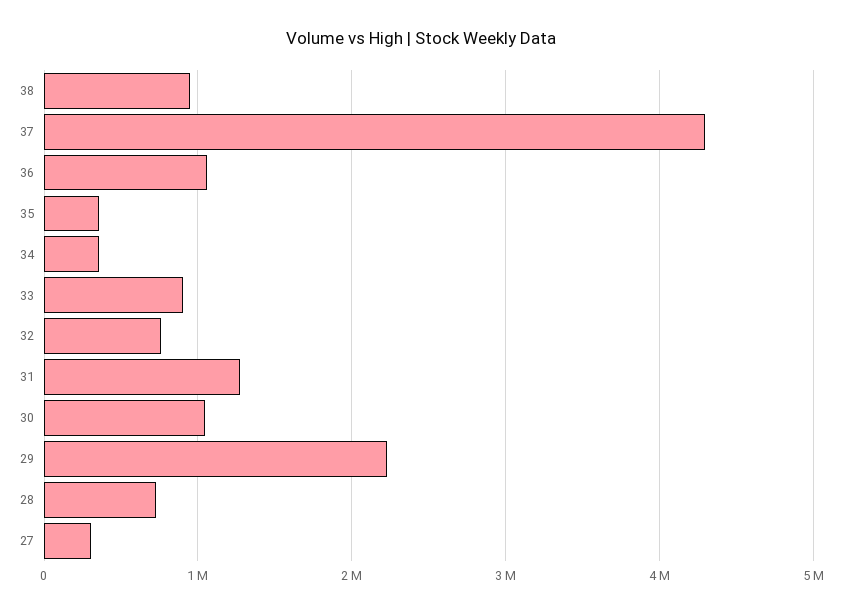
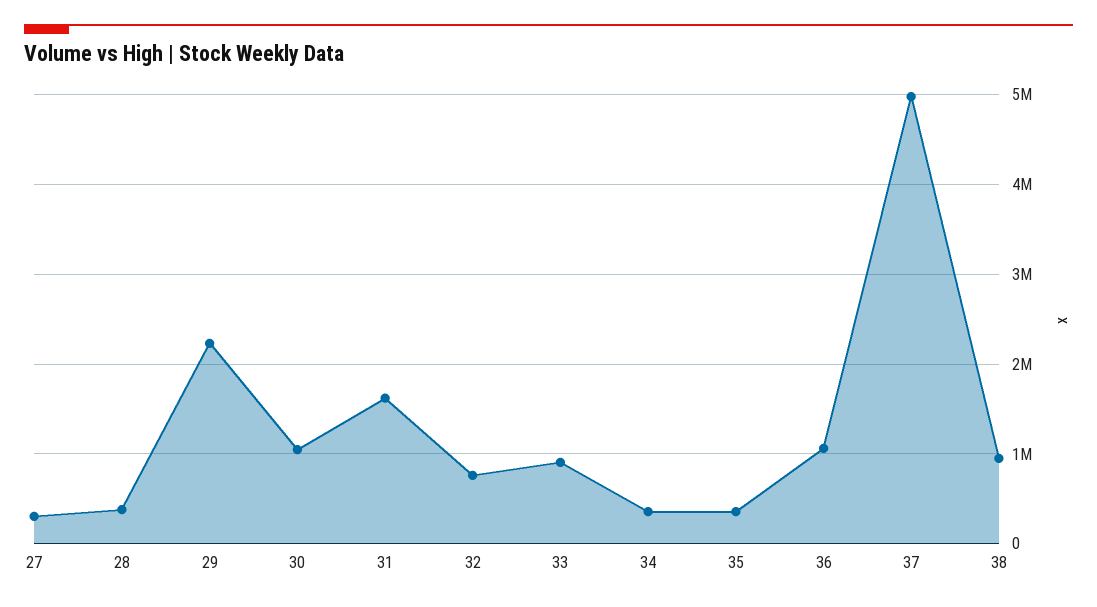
  {
    "38": 900000,
-   "37": 4300000,
+   "37": 5000000,
    "36": 1100000,
    "35": 400000,
    "34": 400000,
    "33": 900000,
    "32": 800000,
-   "31": 1300000,
+   "31": 1600000,
    "30": 1000000,
    "29": 2200000,
-   "28": 700000,
+   "28": 400000,
    "27": 300000
  }

